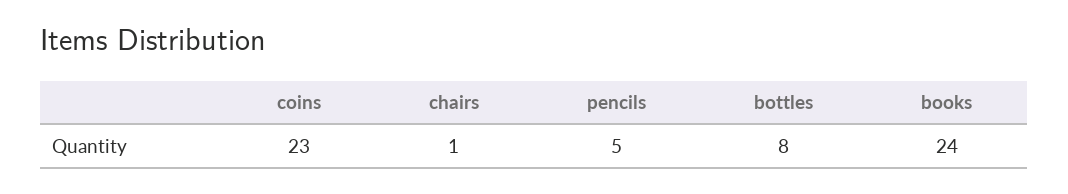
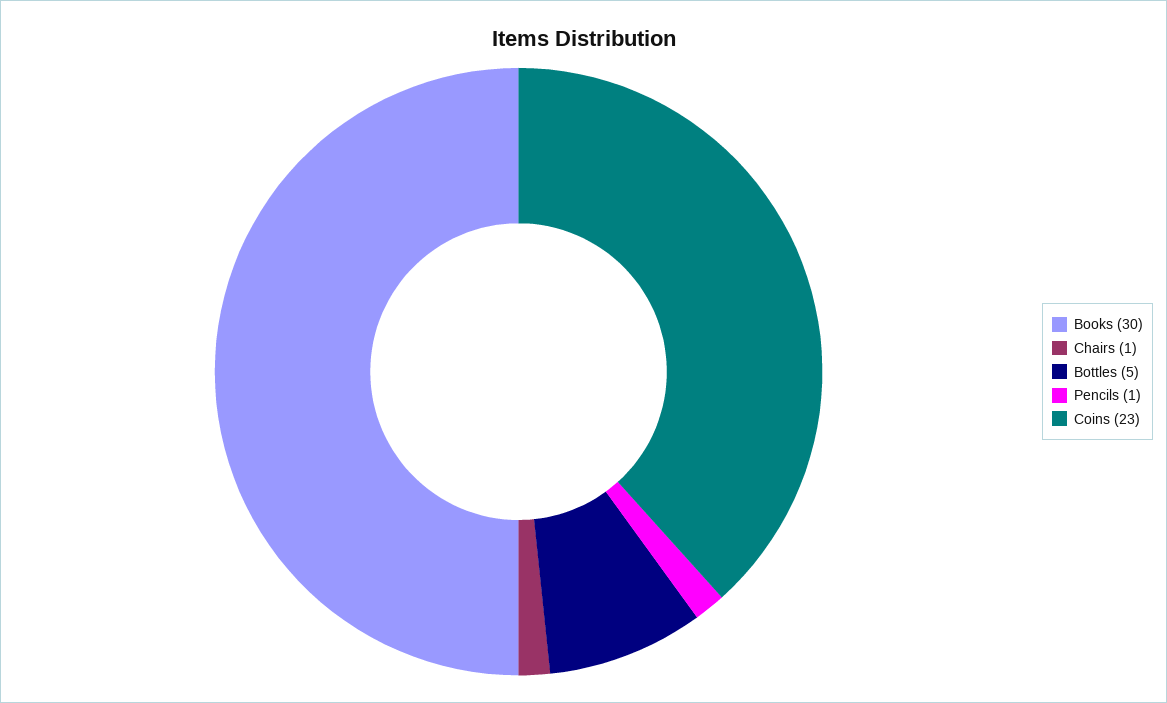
  {
    "coins": 23,
    "chairs": 1,
-   "pencils": 5,
+   "pencils": 1,
-   "bottles": 8,
+   "bottles": 5,
-   "books": 24
+   "books": 30
  }

